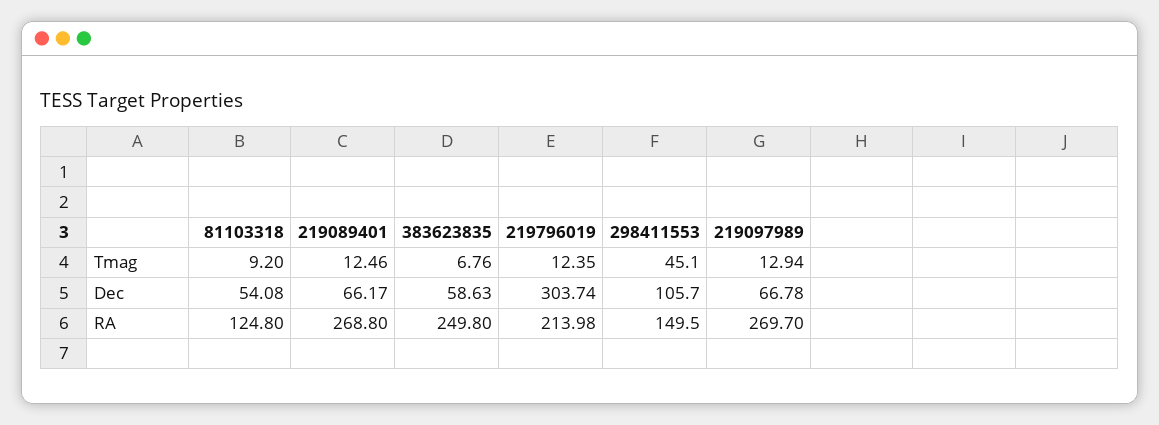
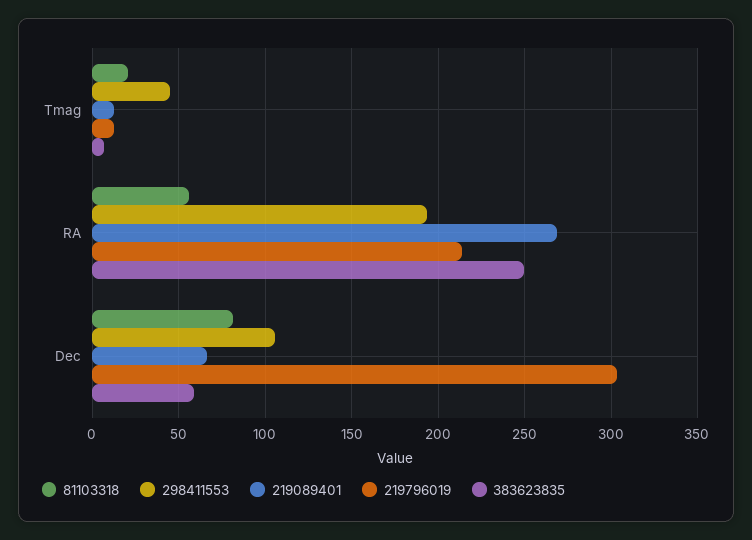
  {
    "81103318": {
-     "Tmag": 9.2,
+     "Tmag": 20,
-     "Dec": 54.08,
+     "Dec": 80,
-     "RA": 124.8
+     "RA": 55
    },
    "219089401": {
      "Tmag": 12.46,
      "Dec": 66.17,
      "RA": 268.8
    },
    "383623835": {
      "Tmag": 6.76,
      "Dec": 58.63,
      "RA": 249.8
    },
    "219796019": {
      "Tmag": 12.35,
      "Dec": 303.74,
      "RA": 213.98
    },
    "298411553": {
      "Tmag": 45.1,
      "Dec": 105.7,
-     "RA": 149.5
+     "RA": 195
-   },
+   }
-   "219097989": {
-     "Tmag": 12.94,
-     "Dec": 66.78,
-     "RA": 269.7
-   }
  }

